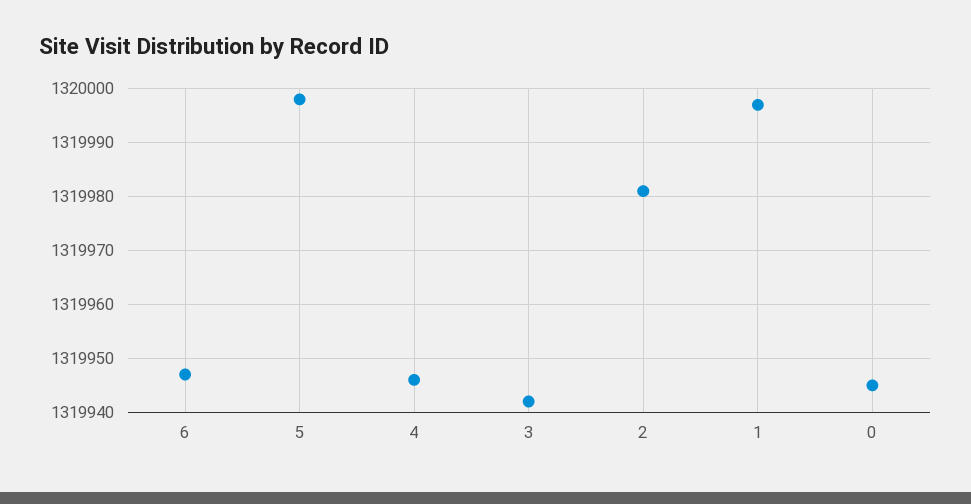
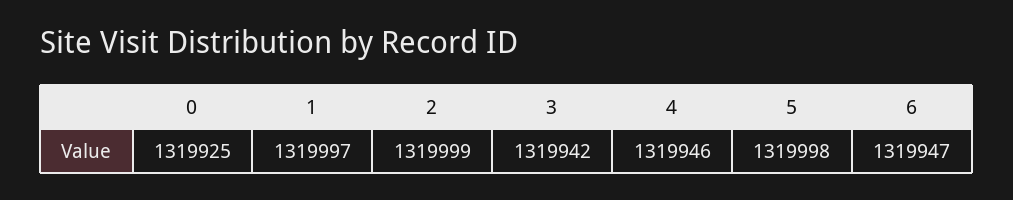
  {
    "6": 1319947,
    "5": 1319998,
    "4": 1319946,
    "3": 1319942,
-   "2": 1319980,
+   "2": 1319999,
    "1": 1319997,
-   "0": 1319945
+   "0": 1319925
  }

